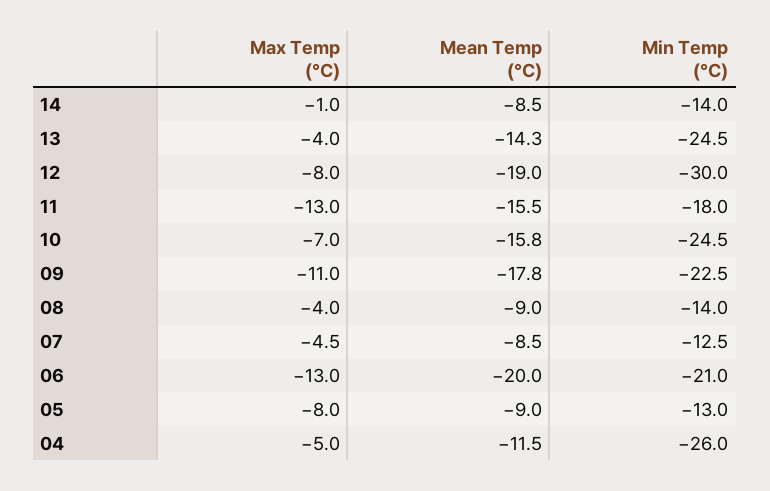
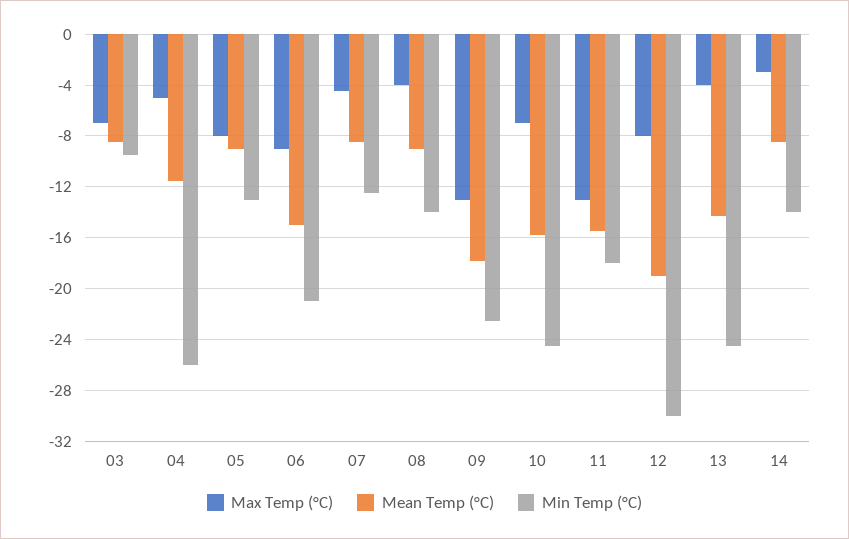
  {
    "Max Temp (°C)": {
-     "14": -1,
+     "14": -3,
      "13": -4,
      "12": -8,
      "11": -13,
      "10": -7,
-     "09": -11,
+     "09": -13,
      "08": -4,
      "07": -4.5,
-     "06": -13,
+     "06": -9,
      "05": -8,
-     "04": -5
+     "04": -5,
+     "03": -7
    },
    "Mean Temp (°C)": {
      "14": -8.5,
      "13": -14.3,
      "12": -19,
      "11": -15.5,
      "10": -15.8,
      "09": -17.8,
      "08": -9,
      "07": -8.5,
-     "06": -20,
+     "06": -15,
      "05": -9,
-     "04": -11.5
+     "04": -11.5,
+     "03": -8.5
    },
    "Min Temp (°C)": {
      "14": -14,
      "13": -24.5,
      "12": -30,
      "11": -18,
      "10": -24.5,
      "09": -22.5,
      "08": -14,
      "07": -12.5,
      "06": -21,
      "05": -13,
-     "04": -26
+     "04": -26,
+     "03": -9.5
    }
  }

